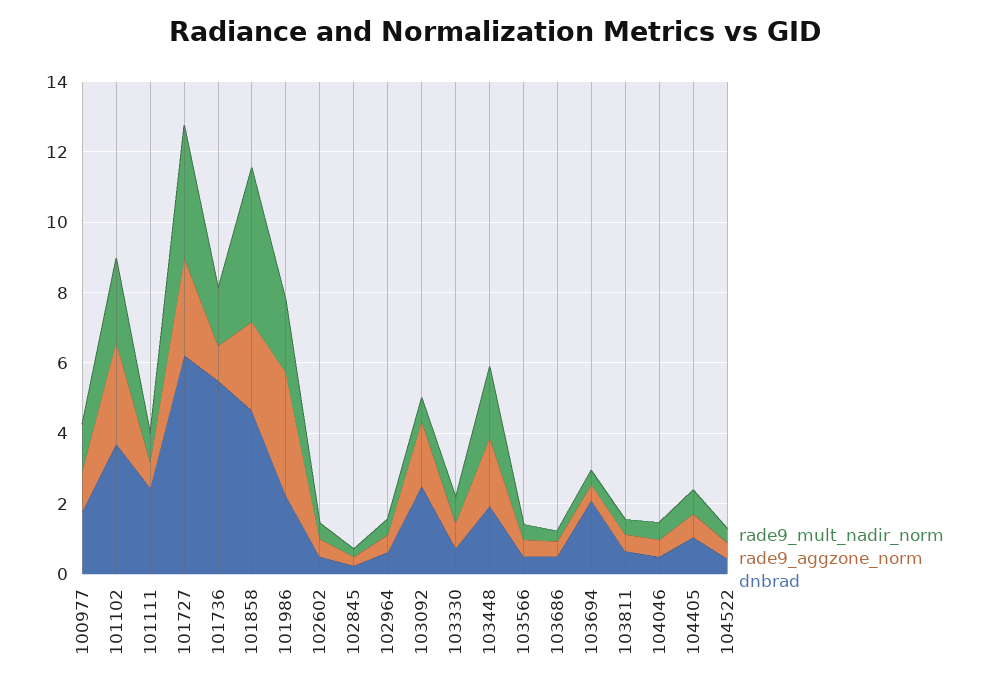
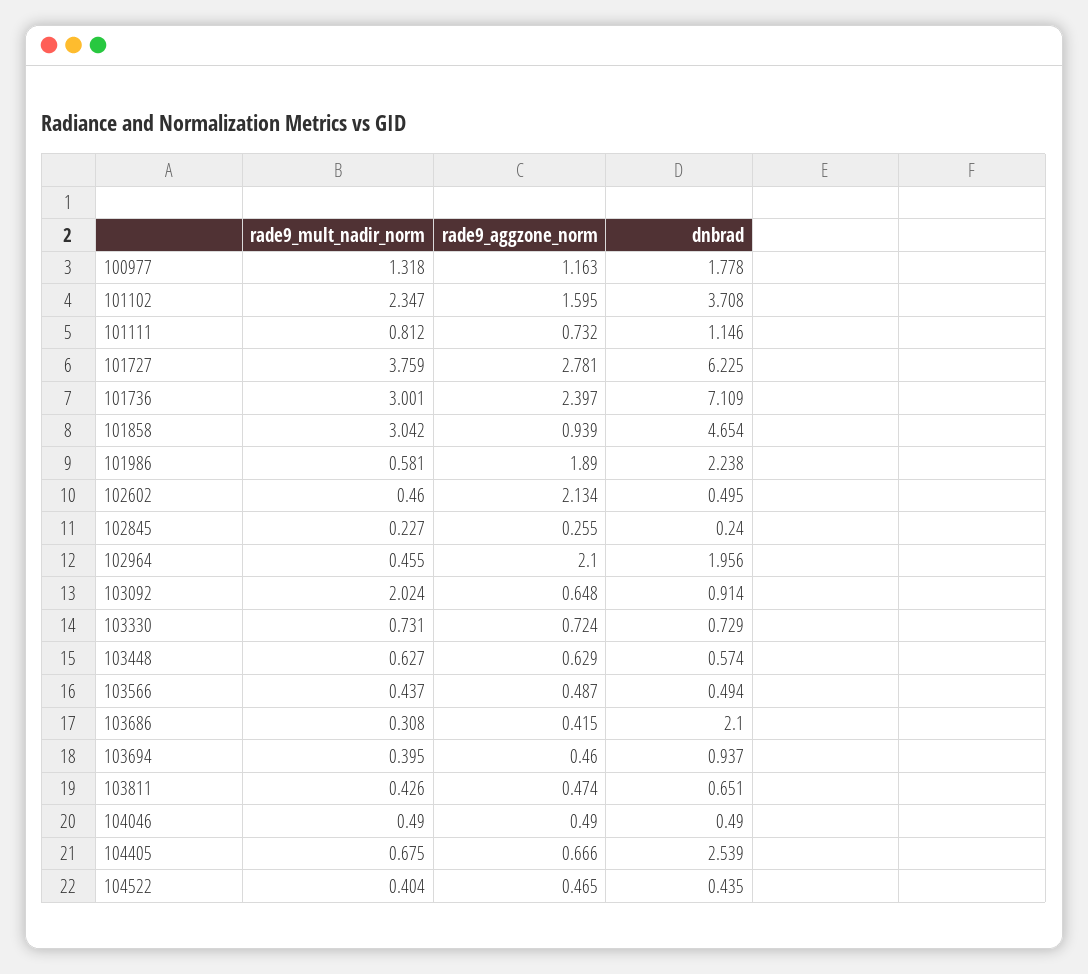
  {
    "rade9_mult_nadir_norm": {
      "100977": 1.318,
      "101102": 2.347,
      "101111": 0.812,
      "101727": 3.759,
-     "101736": 1.5,
+     "101736": 3.001,
-     "101858": 4.5,
+     "101858": 3.042,
-     "101986": 2,
+     "101986": 0.581,
      "102602": 0.46,
      "102845": 0.227,
      "102964": 0.455,
-     "103092": 0.5,
+     "103092": 2.024,
      "103330": 0.731,
-     "103448": 2,
+     "103448": 0.627,
      "103566": 0.437,
      "103686": 0.308,
      "103694": 0.395,
      "103811": 0.426,
      "104046": 0.49,
      "104405": 0.675,
      "104522": 0.404
    },
    "rade9_aggzone_norm": {
      "100977": 1.163,
-     "101102": 3,
+     "101102": 1.595,
      "101111": 0.732,
      "101727": 2.781,
-     "101736": 1,
+     "101736": 2.397,
-     "101858": 2.5,
+     "101858": 0.939,
-     "101986": 3.5,
+     "101986": 1.89,
-     "102602": 0.5,
+     "102602": 2.134,
      "102845": 0.255,
-     "102964": 0.5,
+     "102964": 2.1,
-     "103092": 2,
+     "103092": 0.648,
      "103330": 0.724,
-     "103448": 2,
+     "103448": 0.629,
      "103566": 0.487,
      "103686": 0.415,
      "103694": 0.46,
      "103811": 0.474,
      "104046": 0.49,
      "104405": 0.666,
      "104522": 0.465
    },
    "dnbrad": {
      "100977": 1.778,
      "101102": 3.708,
-     "101111": 2.5,
+     "101111": 1.146,
      "101727": 6.225,
-     "101736": 5.5,
+     "101736": 7.109,
      "101858": 4.654,
      "101986": 2.238,
      "102602": 0.495,
      "102845": 0.24,
-     "102964": 0.5,
+     "102964": 1.956,
-     "103092": 2.5,
+     "103092": 0.914,
      "103330": 0.729,
-     "103448": 2,
+     "103448": 0.574,
      "103566": 0.494,
-     "103686": 0.5,
+     "103686": 2.1,
-     "103694": 2,
+     "103694": 0.937,
      "103811": 0.651,
      "104046": 0.49,
-     "104405": 1,
+     "104405": 2.539,
      "104522": 0.435
    }
  }

